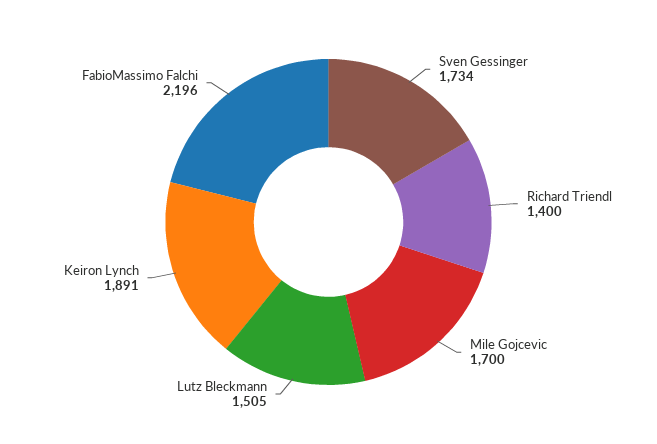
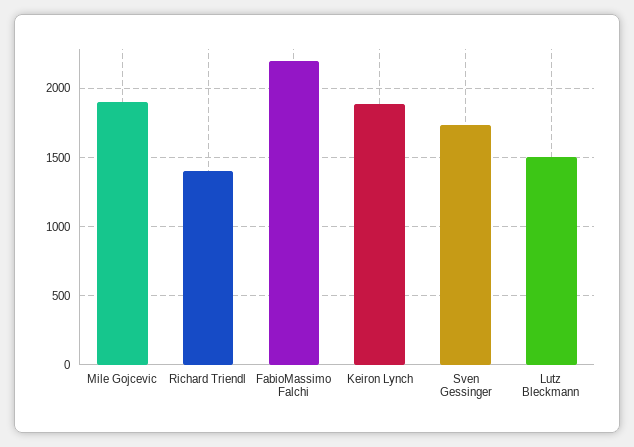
  {
    "Sven Gessinger": 1734,
    "Richard Triendl": 1400,
-   "Mile Gojcevic": 1700,
+   "Mile Gojcevic": 1900,
    "Lutz Bleckmann": 1505,
    "Keiron Lynch": 1891,
    "FabioMassimo Falchi": 2196
  }

